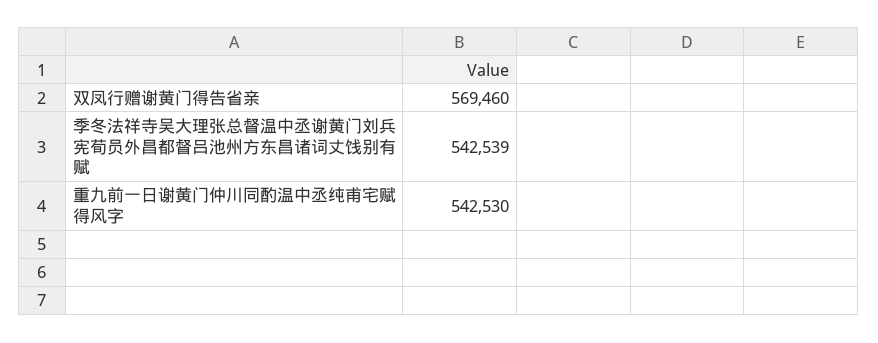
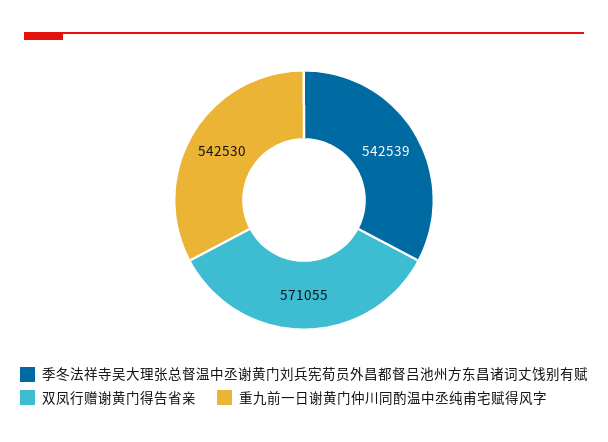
  {
-   "双凤行赠谢黄门得告省亲": 569460,
+   "双凤行赠谢黄门得告省亲": 571055,
    "季冬法祥寺吴大理张总督温中丞谢黄门刘兵宪荀员外昌都督吕池州方东昌诸词丈饯别有赋": 542539,
    "重九前一日谢黄门仲川同酌温中丞纯甫宅赋得风字": 542530
  }

